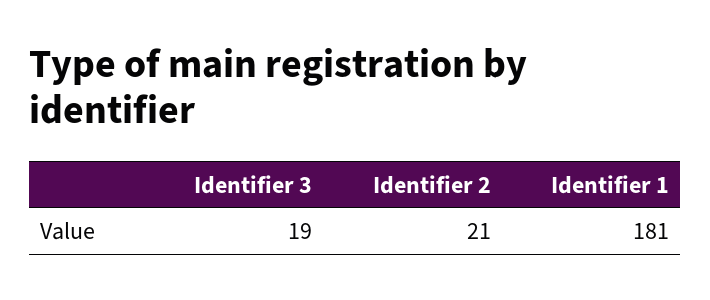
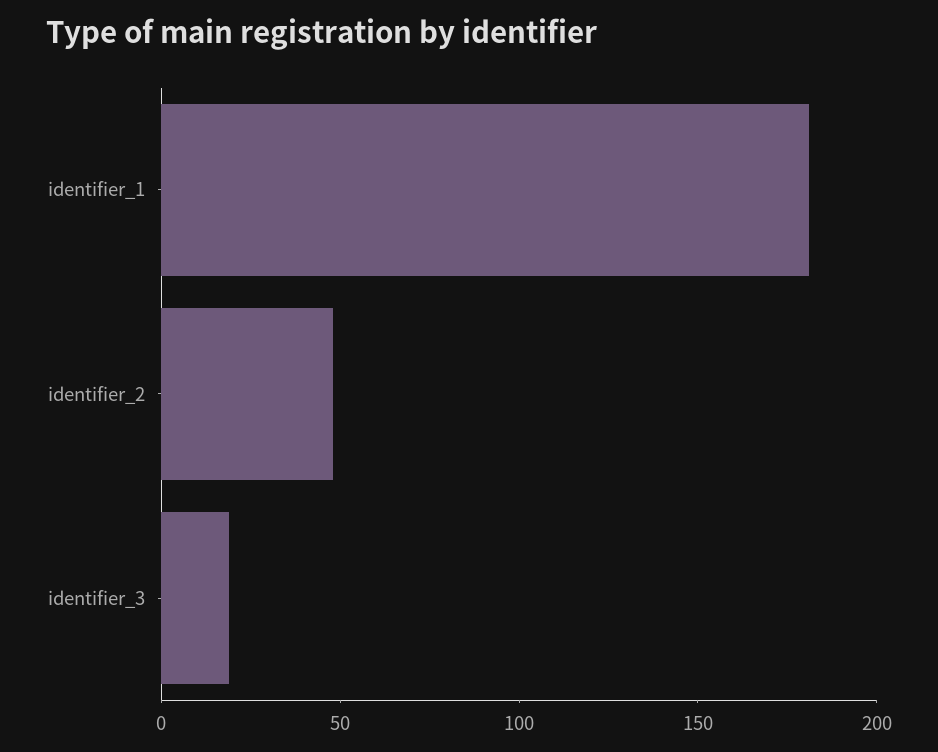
  {
    "Identifier 3": 19,
-   "Identifier 2": 21,
+   "Identifier 2": 50,
    "Identifier 1": 181
  }

